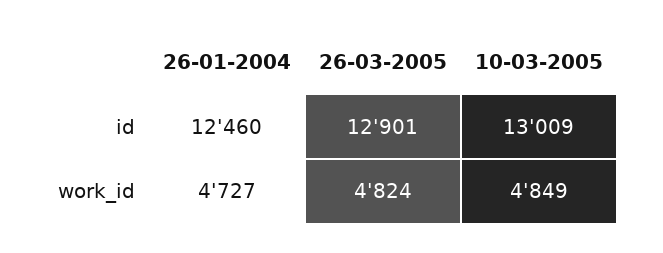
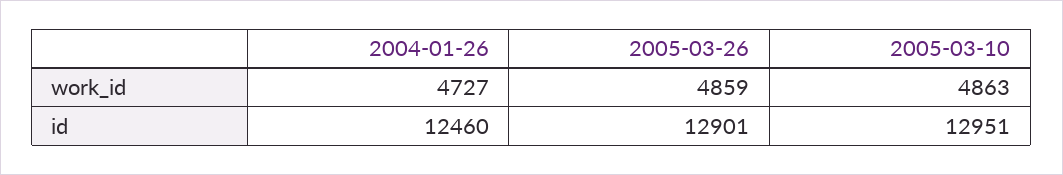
  {
    "26-01-2004": {
      "id": 12460,
      "work_id": 4727
    },
    "26-03-2005": {
      "id": 12901,
-     "work_id": 4824
+     "work_id": 4859
    },
    "10-03-2005": {
-     "id": 13009,
+     "id": 12951,
-     "work_id": 4849
+     "work_id": 4863
    }
  }

